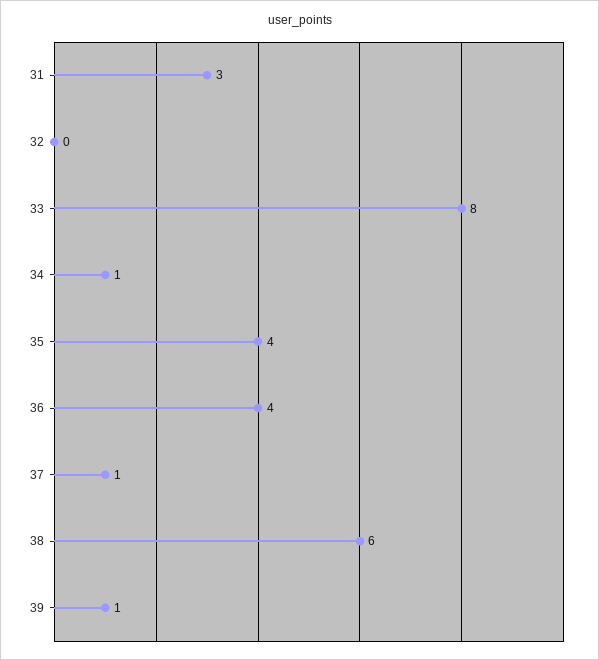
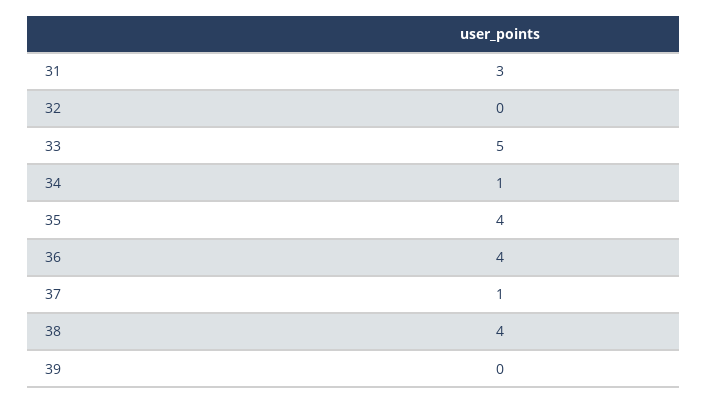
  {
    "31": 3,
    "32": 0,
-   "33": 8,
+   "33": 5,
    "34": 1,
    "35": 4,
    "36": 4,
    "37": 1,
-   "38": 6,
+   "38": 4,
-   "39": 1
+   "39": 0
  }

